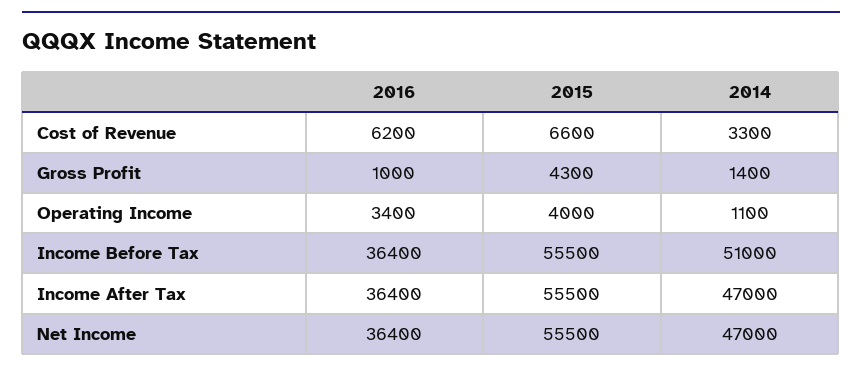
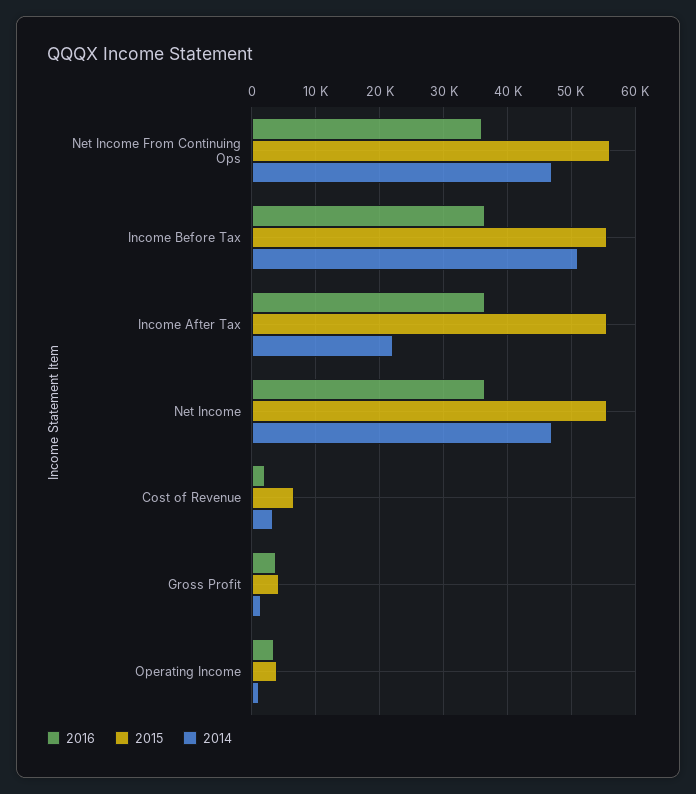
  {
    "2016": {
-     "Cost of Revenue": 6200,
+     "Cost of Revenue": 2000,
-     "Gross Profit": 1000,
+     "Gross Profit": 4000,
      "Operating Income": 3400,
      "Income Before Tax": 36400,
      "Income After Tax": 36400,
-     "Net Income": 36400
+     "Net Income": 36400,
+     "Net Income From Continuing Ops": 36000
    },
    "2015": {
      "Cost of Revenue": 6600,
      "Gross Profit": 4300,
      "Operating Income": 4000,
      "Income Before Tax": 55500,
      "Income After Tax": 55500,
-     "Net Income": 55500
+     "Net Income": 55500,
+     "Net Income From Continuing Ops": 56000
    },
    "2014": {
      "Cost of Revenue": 3300,
      "Gross Profit": 1400,
      "Operating Income": 1100,
      "Income Before Tax": 51000,
-     "Income After Tax": 47000,
+     "Income After Tax": 22000,
-     "Net Income": 47000
+     "Net Income": 47000,
+     "Net Income From Continuing Ops": 47000
    }
  }

